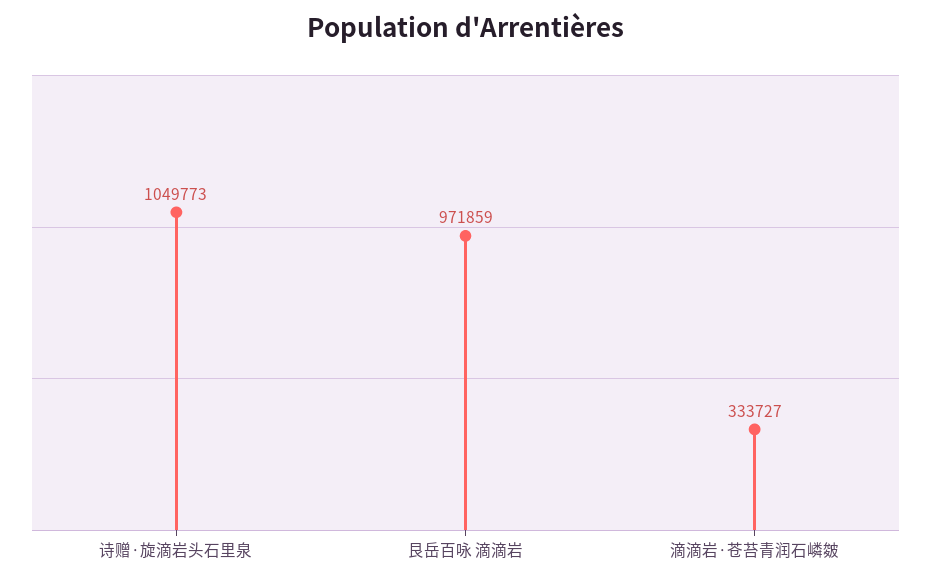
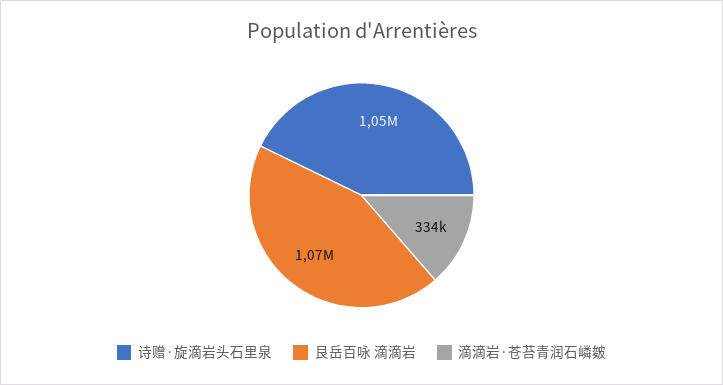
  {
    "诗赠·旋滴岩头石里泉": 1049773,
-   "艮岳百咏 滴滴岩": 971859,
+   "艮岳百咏 滴滴岩": 1070000,
    "滴滴岩·苍苔青润石嶙皴": 333727
  }

